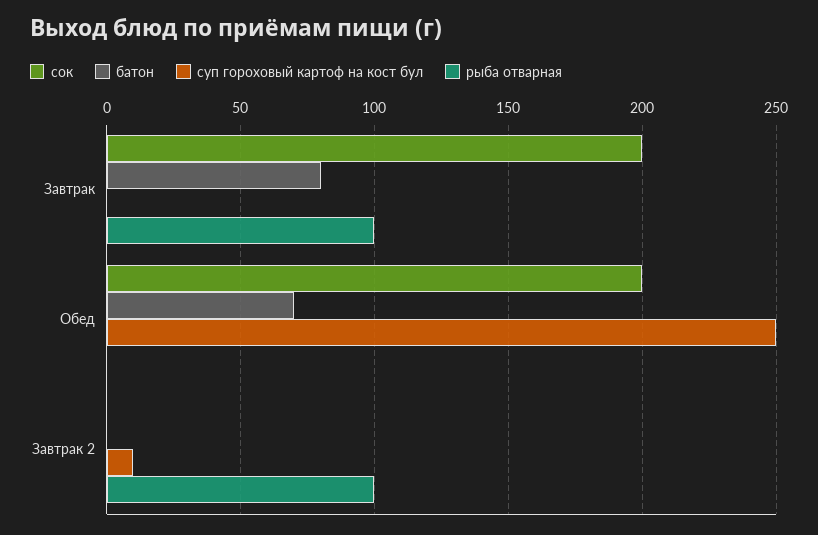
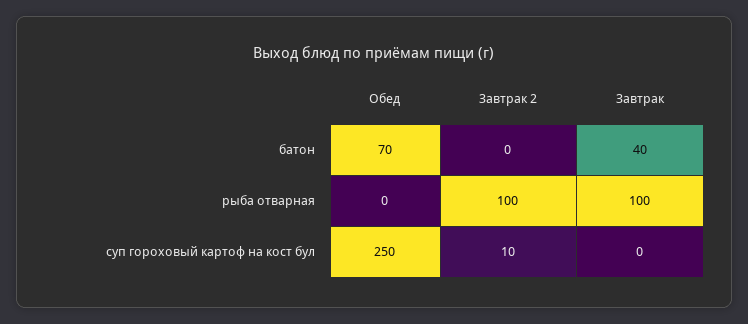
  {
-   "сок": {
-     "Завтрак": 200,
-     "Обед": 200,
-     "Завтрак 2": 0
-   },
    "батон": {
-     "Завтрак": 80,
+     "Завтрак": 40,
      "Обед": 70,
      "Завтрак 2": 0
    },
    "суп гороховый картоф на кост бул": {
      "Завтрак": 0,
      "Обед": 250,
      "Завтрак 2": 10
    },
    "рыба отварная": {
      "Завтрак": 100,
      "Обед": 0,
      "Завтрак 2": 100
    }
  }

